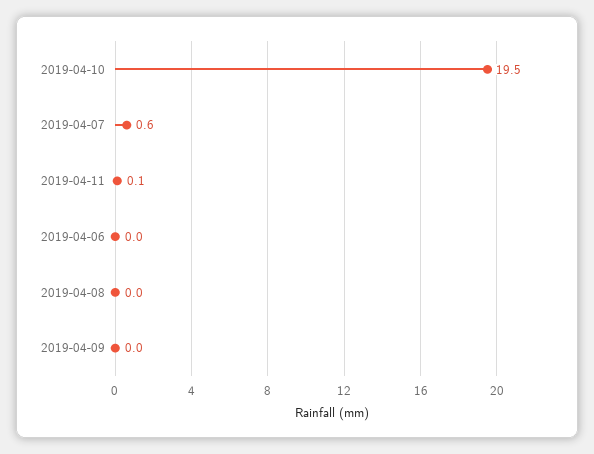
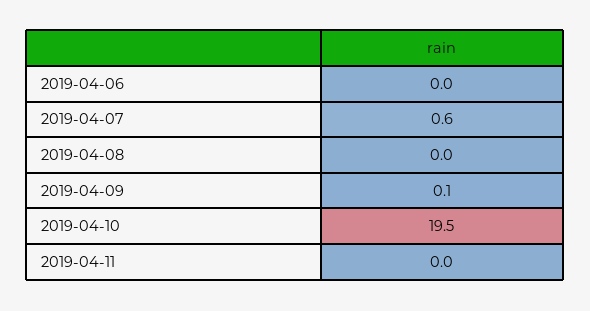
  {
    "2019-04-10": 19.5,
    "2019-04-07": 0.6,
-   "2019-04-11": 0.1,
+   "2019-04-11": 0,
    "2019-04-06": 0,
    "2019-04-08": 0,
-   "2019-04-09": 0
+   "2019-04-09": 0.1
  }

